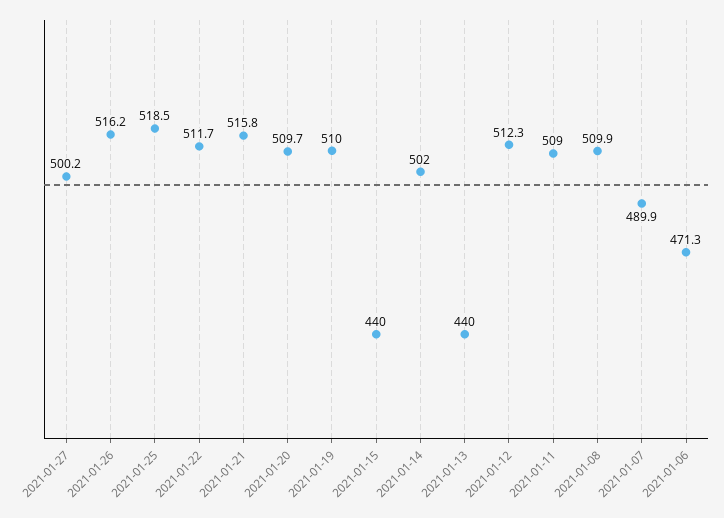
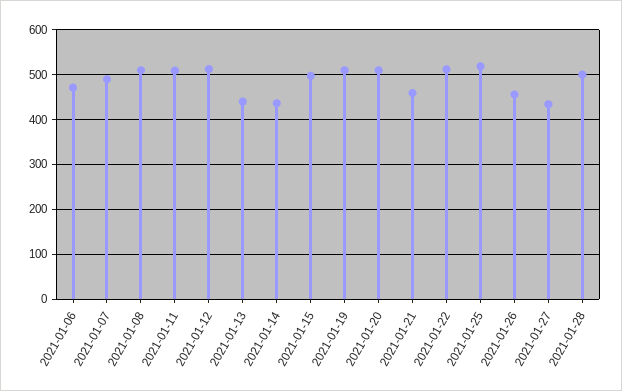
  {
-   "2021-01-27": 500.2,
+   "2021-01-27": 440,
-   "2021-01-26": 516.2,
+   "2021-01-26": 460,
    "2021-01-25": 518.5,
    "2021-01-22": 511.7,
-   "2021-01-21": 515.8,
+   "2021-01-21": 460,
    "2021-01-20": 509.7,
    "2021-01-19": 510,
-   "2021-01-15": 440,
+   "2021-01-15": 500,
-   "2021-01-14": 502,
+   "2021-01-14": 440,
    "2021-01-13": 440,
    "2021-01-12": 512.3,
    "2021-01-11": 509,
    "2021-01-08": 509.9,
    "2021-01-07": 489.9,
-   "2021-01-06": 471.3
+   "2021-01-06": 471.3,
+   "2021-01-28": 500
  }

